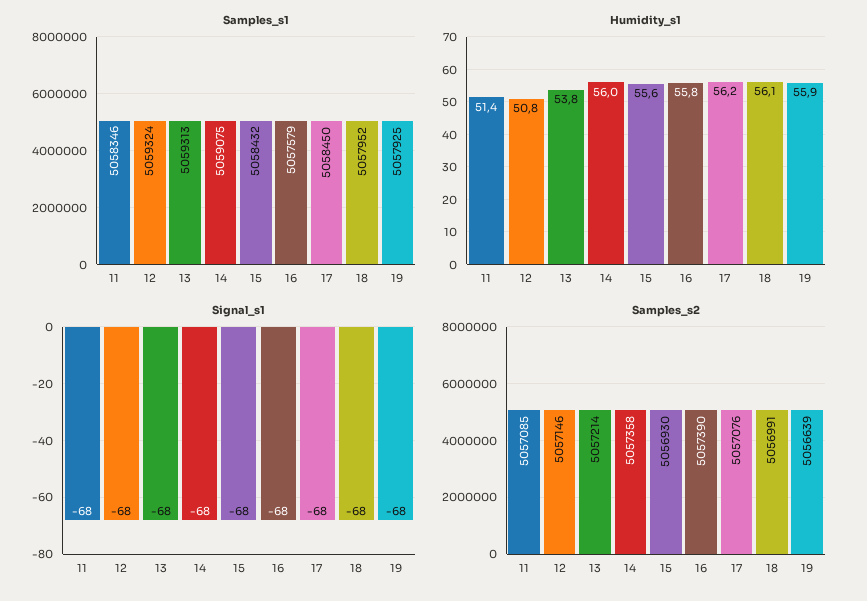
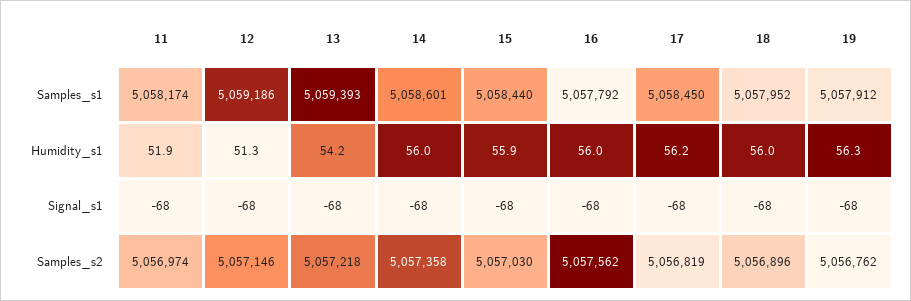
  {
    "Samples_s1": {
-     "11": 5058346,
+     "11": 5058174,
-     "12": 5059324,
+     "12": 5059186,
-     "13": 5059313,
+     "13": 5059393,
-     "14": 5059075,
+     "14": 5058601,
-     "15": 5058432,
+     "15": 5058440,
-     "16": 5057579,
+     "16": 5057792,
      "17": 5058450,
      "18": 5057952,
-     "19": 5057925
+     "19": 5057912
    },
    "Humidity_s1": {
-     "11": 51.4,
+     "11": 51.9,
-     "12": 50.8,
+     "12": 51.3,
-     "13": 53.8,
+     "13": 54.2,
      "14": 56,
-     "15": 55.6,
+     "15": 55.9,
-     "16": 55.8,
+     "16": 56,
      "17": 56.2,
-     "18": 56.1,
+     "18": 56,
-     "19": 55.9
+     "19": 56.3
    },
    "Signal_s1": {
      "11": -68,
      "12": -68,
      "13": -68,
      "14": -68,
      "15": -68,
      "16": -68,
      "17": -68,
      "18": -68,
      "19": -68
    },
    "Samples_s2": {
-     "11": 5057085,
+     "11": 5056974,
      "12": 5057146,
-     "13": 5057214,
+     "13": 5057218,
      "14": 5057358,
-     "15": 5056930,
+     "15": 5057030,
-     "16": 5057390,
+     "16": 5057562,
-     "17": 5057076,
+     "17": 5056819,
-     "18": 5056991,
+     "18": 5056896,
-     "19": 5056639
+     "19": 5056762
    }
  }

